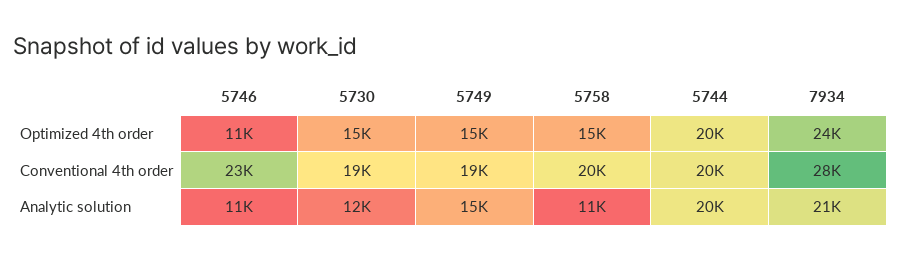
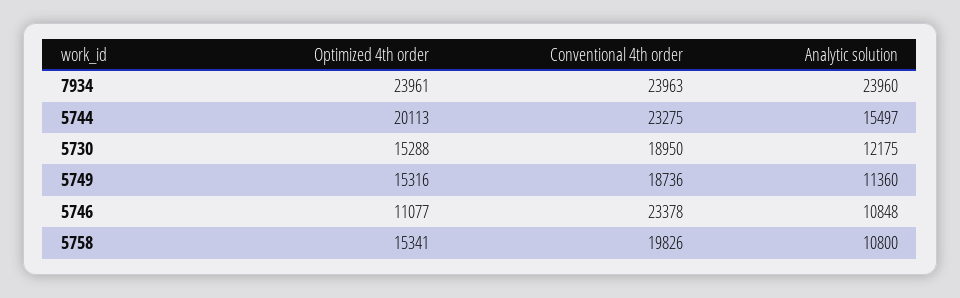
  {
    "5746": {
      "Optimized 4th order": 11077,
      "Conventional 4th order": 23378,
      "Analytic solution": 10848
    },
    "5730": {
      "Optimized 4th order": 15288,
      "Conventional 4th order": 18950,
      "Analytic solution": 12175
    },
    "5749": {
      "Optimized 4th order": 15316,
      "Conventional 4th order": 18736,
-     "Analytic solution": 15000
+     "Analytic solution": 11360
    },
    "5758": {
      "Optimized 4th order": 15341,
      "Conventional 4th order": 19826,
      "Analytic solution": 10800
    },
    "5744": {
      "Optimized 4th order": 20113,
-     "Conventional 4th order": 20000,
+     "Conventional 4th order": 23275,
-     "Analytic solution": 20000
+     "Analytic solution": 15497
    },
    "7934": {
      "Optimized 4th order": 23961,
-     "Conventional 4th order": 28000,
+     "Conventional 4th order": 23963,
-     "Analytic solution": 21000
+     "Analytic solution": 23960
    }
  }

